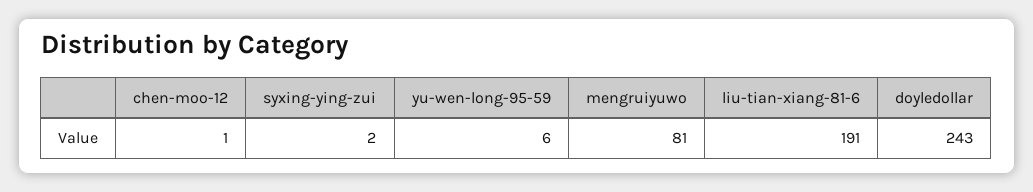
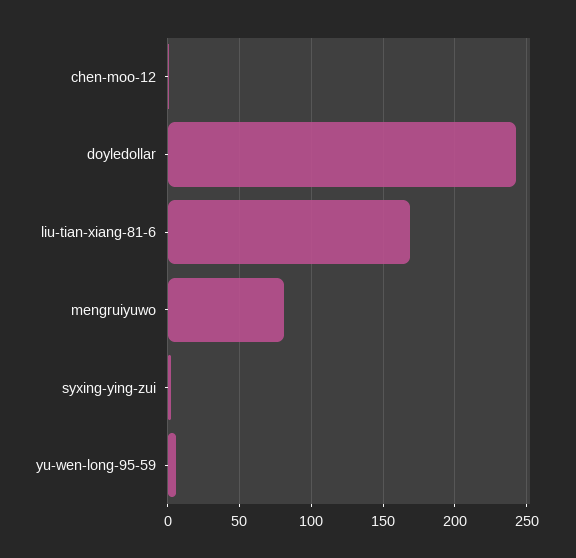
  {
    "chen-moo-12": 1,
    "syxing-ying-zui": 2,
    "yu-wen-long-95-59": 6,
    "mengruiyuwo": 81,
-   "liu-tian-xiang-81-6": 191,
+   "liu-tian-xiang-81-6": 170,
    "doyledollar": 243
  }

